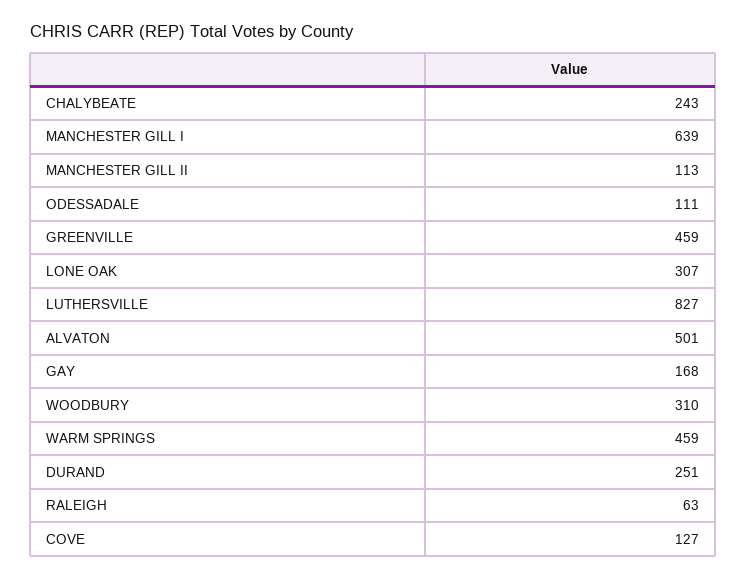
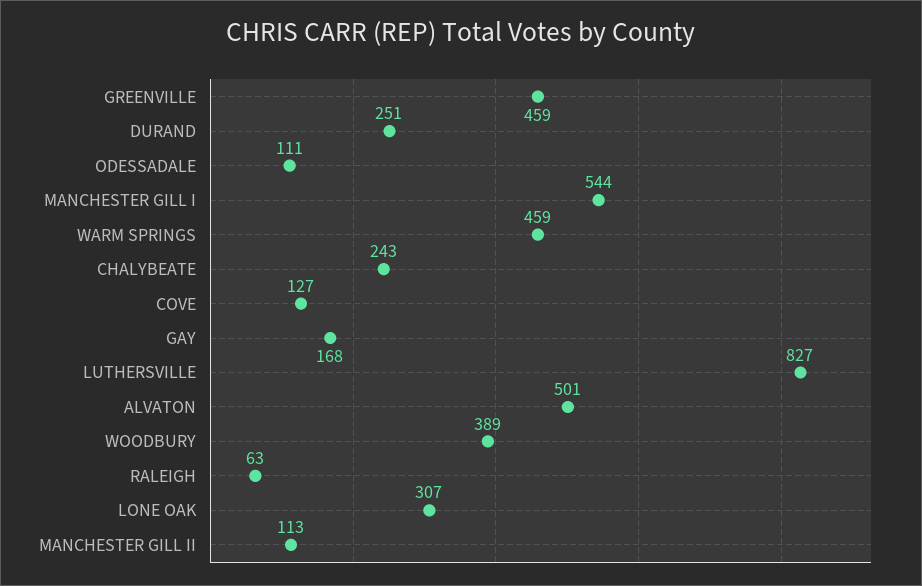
  {
    "CHALYBEATE": 243,
-   "MANCHESTER GILL I": 639,
+   "MANCHESTER GILL I": 544,
    "MANCHESTER GILL II": 113,
    "ODESSADALE": 111,
    "GREENVILLE": 459,
    "LONE OAK": 307,
    "LUTHERSVILLE": 827,
    "ALVATON": 501,
    "GAY": 168,
-   "WOODBURY": 310,
+   "WOODBURY": 389,
    "WARM SPRINGS": 459,
    "DURAND": 251,
    "RALEIGH": 63,
    "COVE": 127
  }

